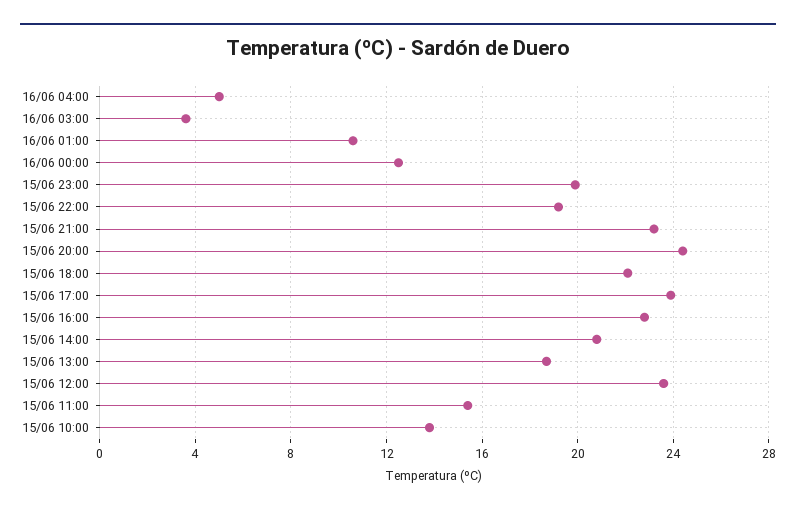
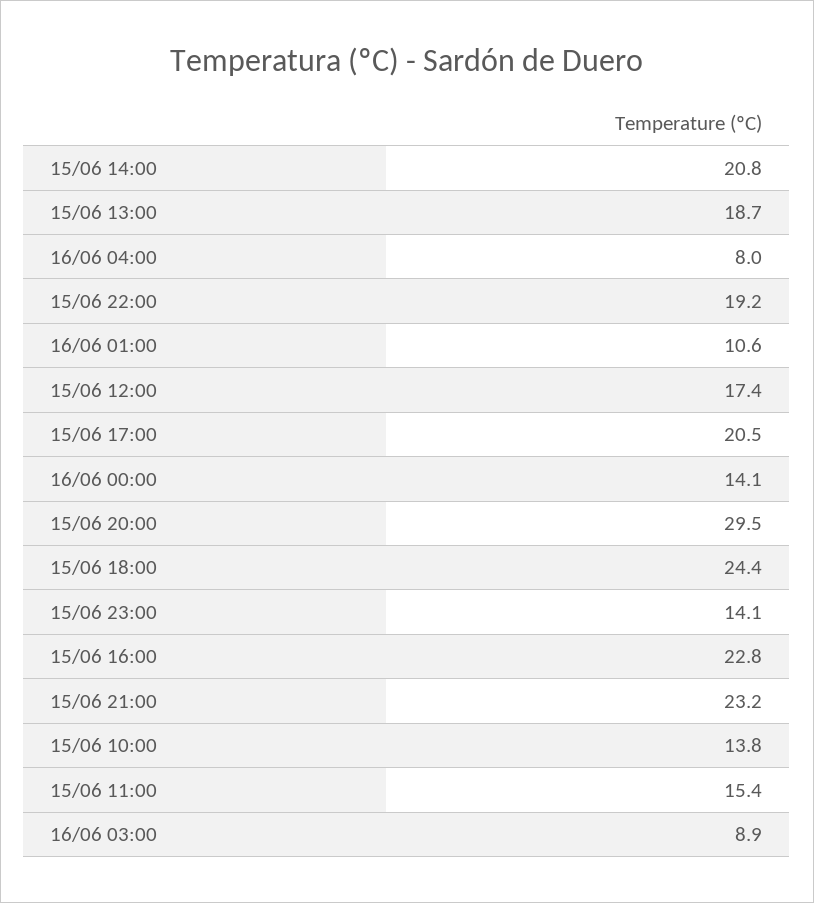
  {
-   "16/06 04:00": 5,
+   "16/06 04:00": 8,
-   "16/06 03:00": 3.5,
+   "16/06 03:00": 8.9,
    "16/06 01:00": 10.6,
-   "16/06 00:00": 12.5,
+   "16/06 00:00": 14.1,
-   "15/06 23:00": 20,
+   "15/06 23:00": 14.1,
    "15/06 22:00": 19.2,
    "15/06 21:00": 23.2,
-   "15/06 20:00": 24.5,
+   "15/06 20:00": 29.5,
-   "15/06 18:00": 22,
+   "15/06 18:00": 24.4,
-   "15/06 17:00": 24,
+   "15/06 17:00": 20.5,
    "15/06 16:00": 22.8,
    "15/06 14:00": 20.8,
    "15/06 13:00": 18.7,
-   "15/06 12:00": 23.5,
+   "15/06 12:00": 17.4,
    "15/06 11:00": 15.4,
    "15/06 10:00": 13.8
  }

